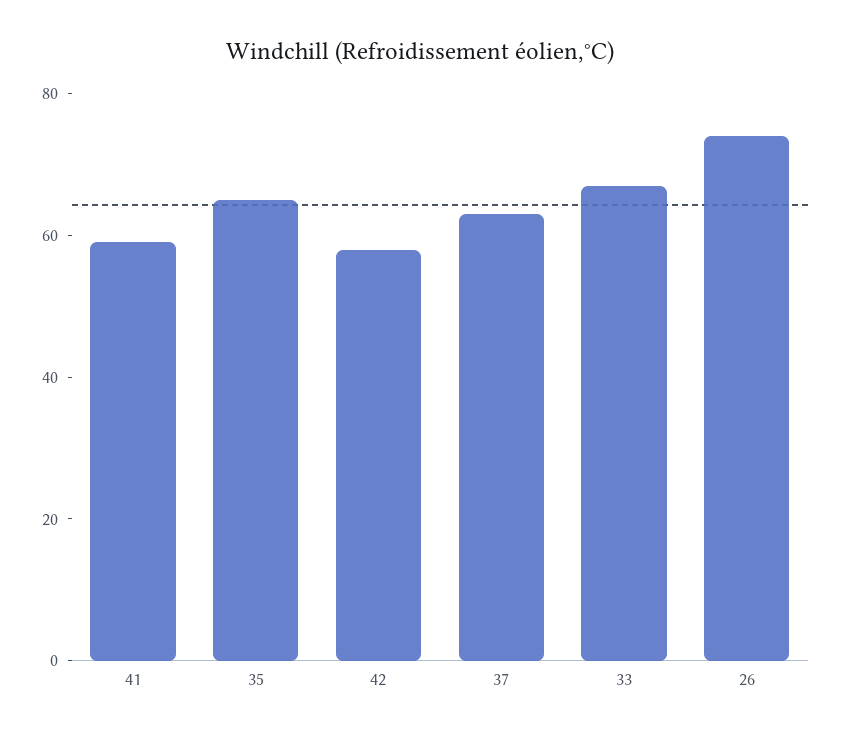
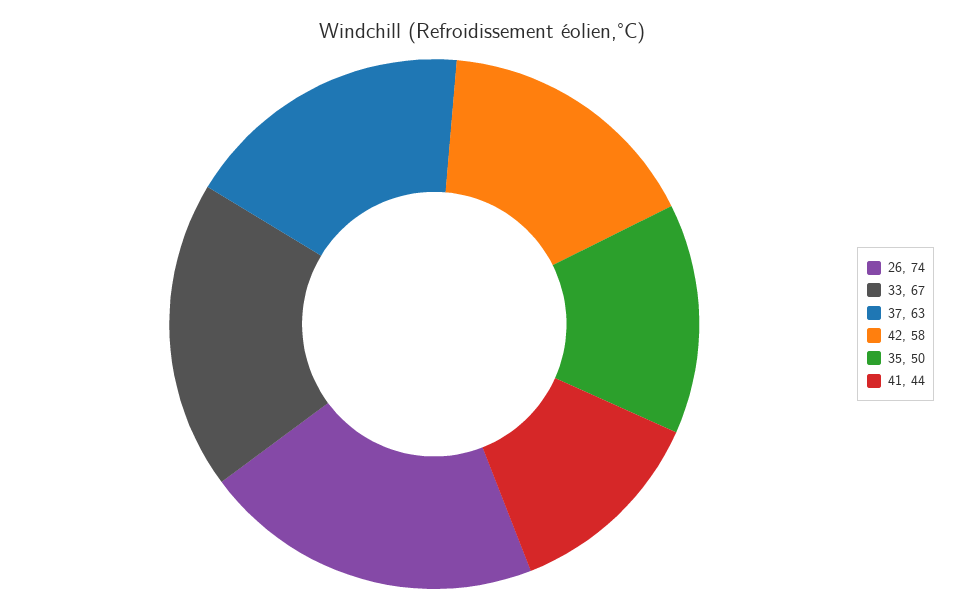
  {
-   "41": 60,
+   "41": 44,
-   "35": 65,
+   "35": 50,
    "42": 58,
    "37": 63,
    "33": 67,
    "26": 74
  }

